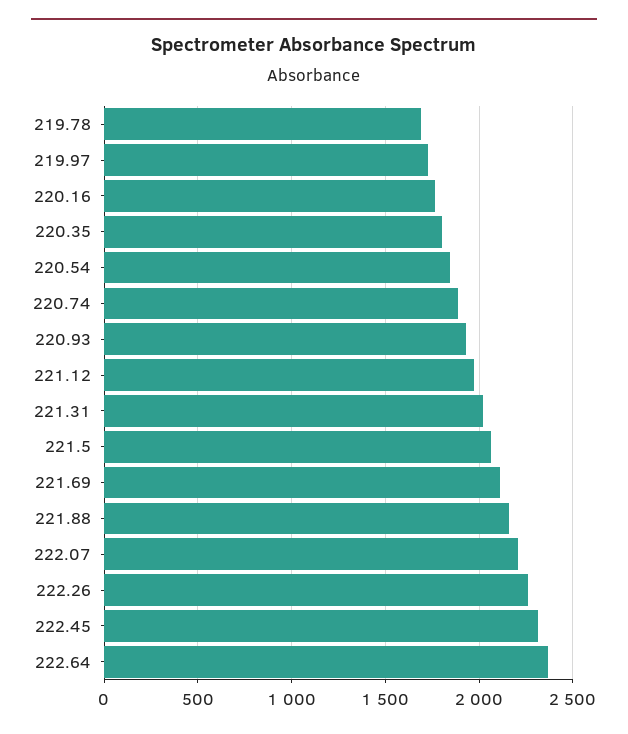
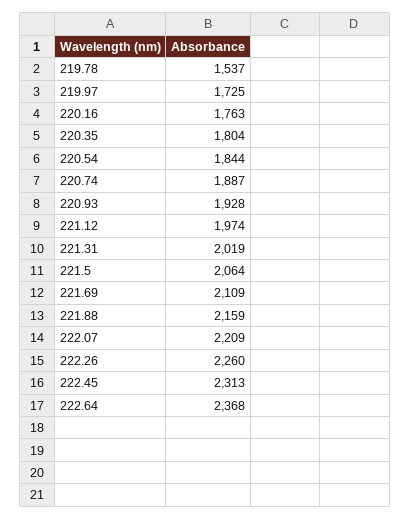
  {
-   "219.78": 1700,
+   "219.78": 1537,
    "219.97": 1725,
    "220.16": 1763,
    "220.35": 1804,
    "220.54": 1844,
    "220.74": 1887,
    "220.93": 1928,
    "221.12": 1974,
    "221.31": 2019,
    "221.5": 2064,
    "221.69": 2109,
    "221.88": 2159,
    "222.07": 2209,
    "222.26": 2260,
    "222.45": 2313,
    "222.64": 2368
  }

